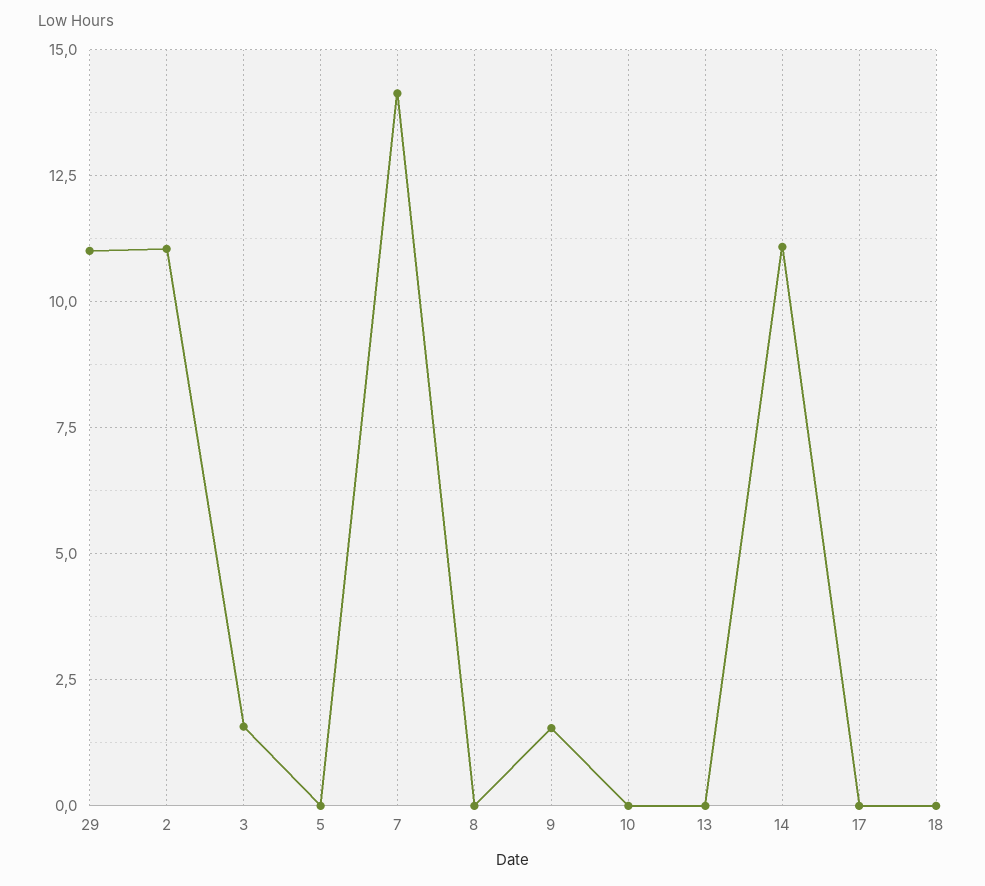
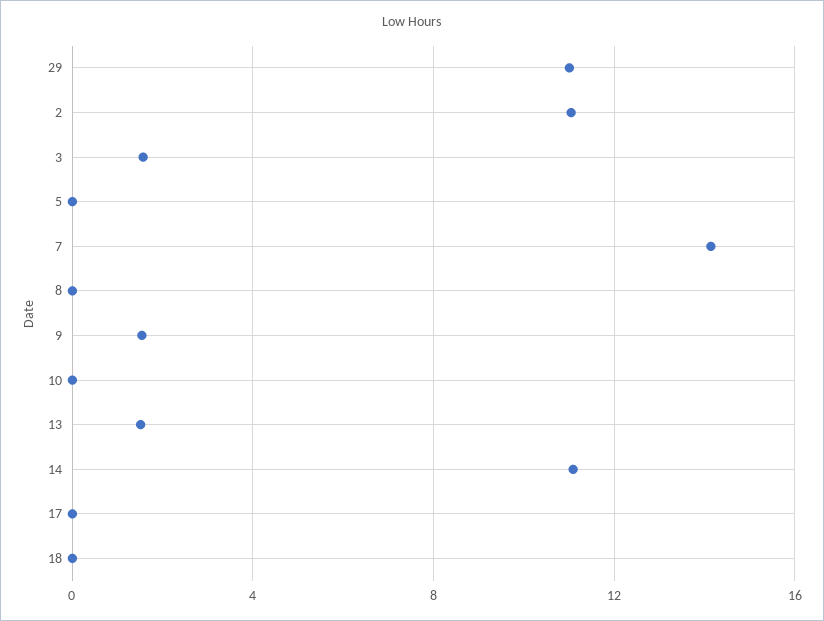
  {
    "29": 11,
    "2": 11,
    "3": 1.5,
    "5": 0,
    "7": 14.25,
    "8": 0,
    "9": 1.5,
    "10": 0,
-   "13": 0,
+   "13": 1.5,
    "14": 11,
    "17": 0,
    "18": 0
  }

